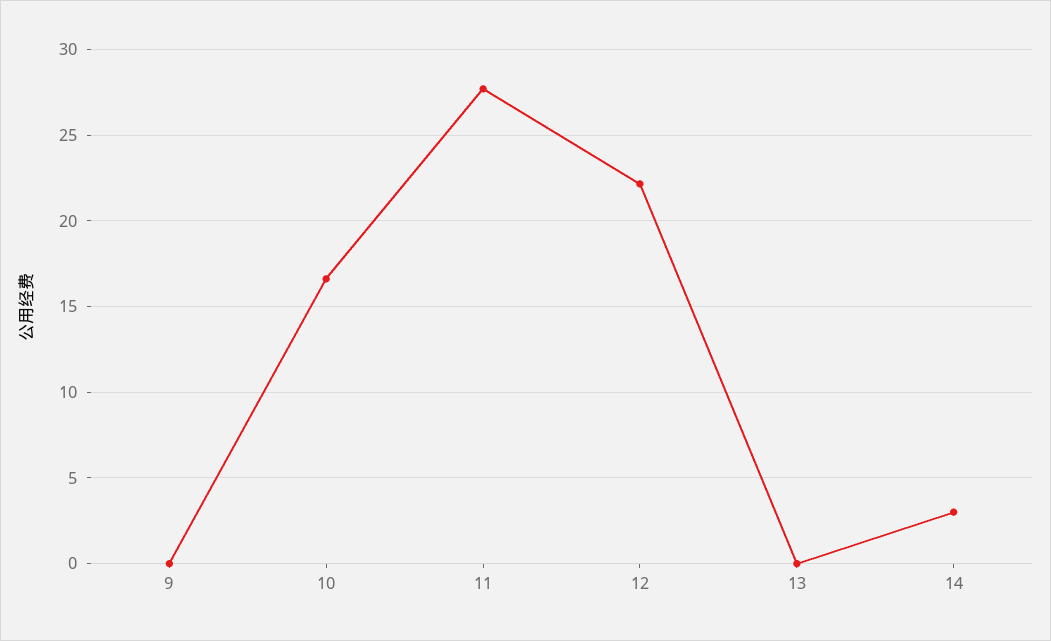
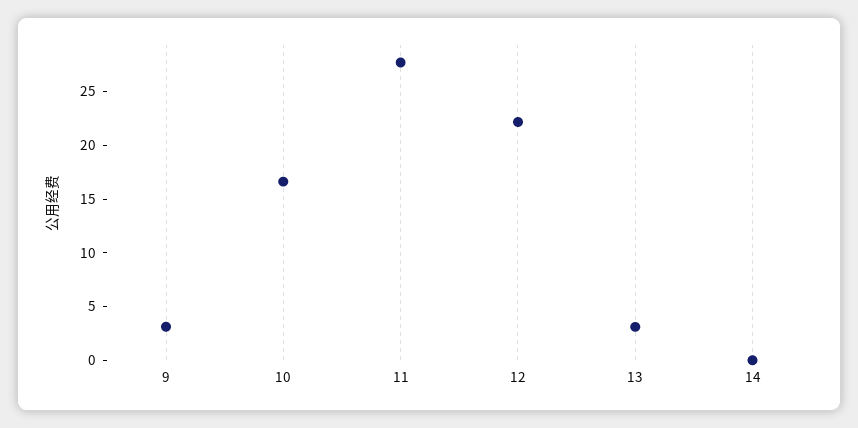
  {
-   "9": 0,
+   "9": 3,
    "10": 16.5,
    "11": 27.5,
    "12": 22,
-   "13": 0,
+   "13": 3,
-   "14": 3
+   "14": 0
  }

